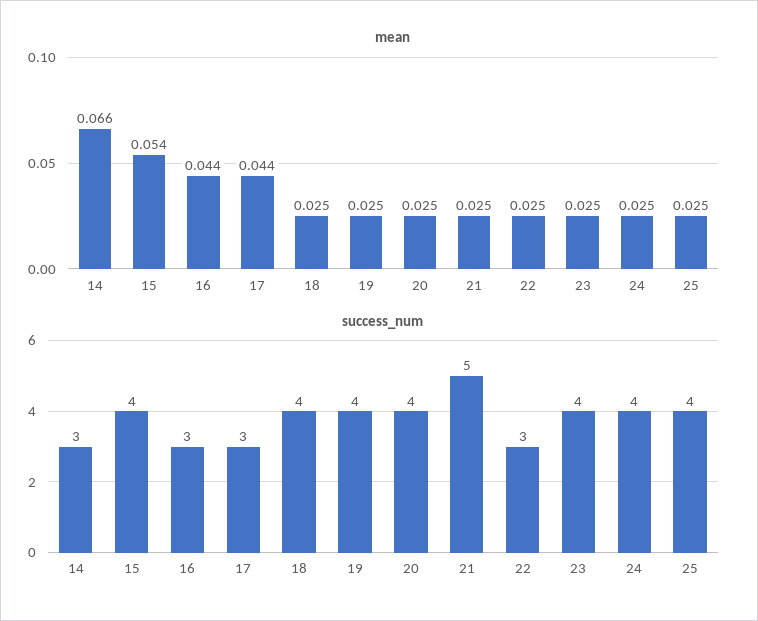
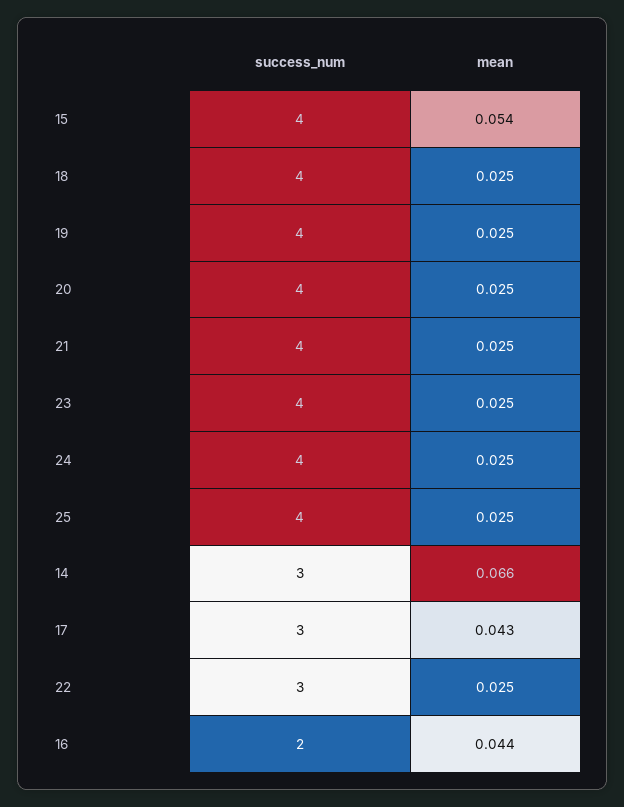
  {
    "mean": {
      "14": 0.066,
      "15": 0.054,
      "16": 0.044,
-     "17": 0.044,
+     "17": 0.043,
      "18": 0.025,
      "19": 0.025,
      "20": 0.025,
      "21": 0.025,
      "22": 0.025,
      "23": 0.025,
      "24": 0.025,
      "25": 0.025
    },
    "success_num": {
      "14": 3,
      "15": 4,
-     "16": 3,
+     "16": 2,
      "17": 3,
      "18": 4,
      "19": 4,
      "20": 4,
-     "21": 5,
+     "21": 4,
      "22": 3,
      "23": 4,
      "24": 4,
      "25": 4
    }
  }

